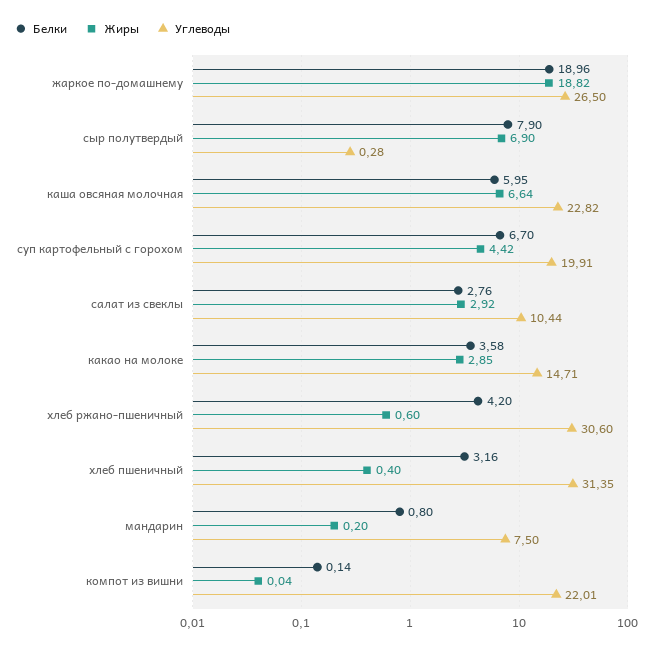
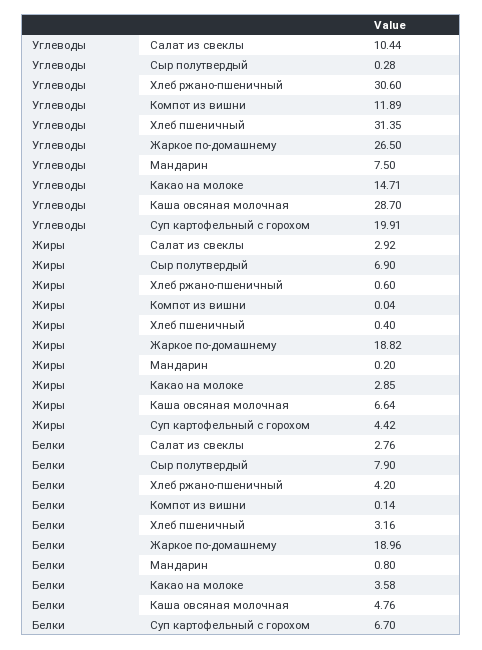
  {
    "Белки": {
      "жаркое по-домашнему": 18.96,
      "сыр полутвердый": 7.9,
-     "каша овсяная молочная": 5.95,
+     "каша овсяная молочная": 4.76,
      "суп картофельный с горохом": 6.7,
      "салат из свеклы": 2.76,
      "какао на молоке": 3.58,
      "хлеб ржано-пшеничный": 4.2,
      "хлеб пшеничный": 3.16,
      "мандарин": 0.8,
      "компот из вишни": 0.14
    },
    "Жиры": {
      "жаркое по-домашнему": 18.82,
      "сыр полутвердый": 6.9,
      "каша овсяная молочная": 6.64,
      "суп картофельный с горохом": 4.42,
      "салат из свеклы": 2.92,
      "какао на молоке": 2.85,
      "хлеб ржано-пшеничный": 0.6,
      "хлеб пшеничный": 0.4,
      "мандарин": 0.2,
      "компот из вишни": 0.04
    },
    "Углеводы": {
      "жаркое по-домашнему": 26.5,
      "сыр полутвердый": 0.28,
-     "каша овсяная молочная": 22.82,
+     "каша овсяная молочная": 28.7,
      "суп картофельный с горохом": 19.91,
      "салат из свеклы": 10.44,
      "какао на молоке": 14.71,
      "хлеб ржано-пшеничный": 30.6,
      "хлеб пшеничный": 31.35,
      "мандарин": 7.5,
-     "компот из вишни": 22.01
+     "компот из вишни": 11.89
    }
  }

